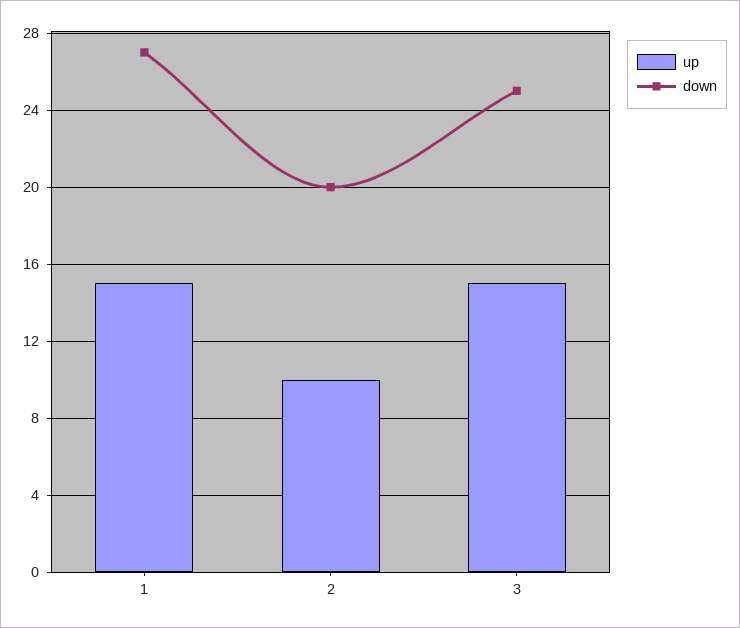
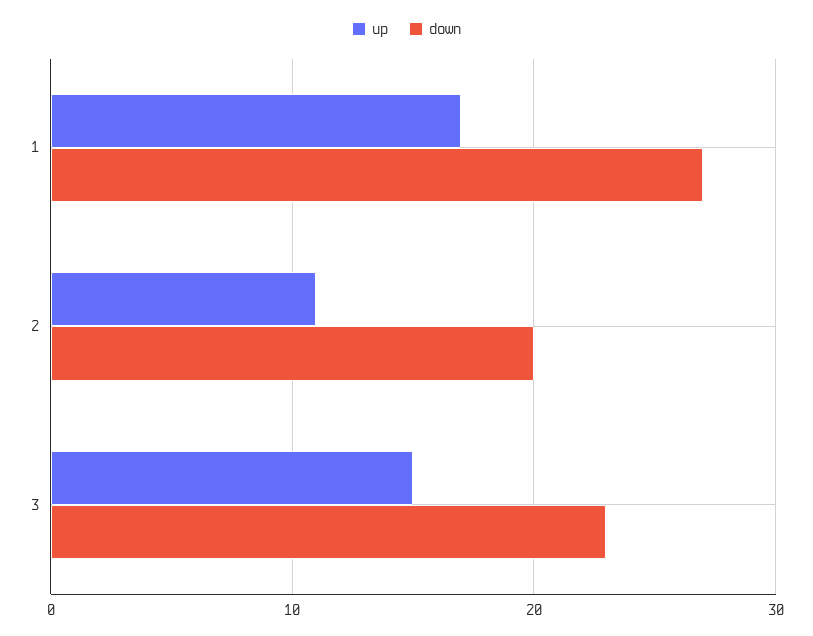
  {
    "up": {
-     "1": 15,
+     "1": 17,
-     "2": 10,
+     "2": 11,
      "3": 15
    },
    "down": {
      "1": 27,
      "2": 20,
-     "3": 25
+     "3": 23
    }
  }

